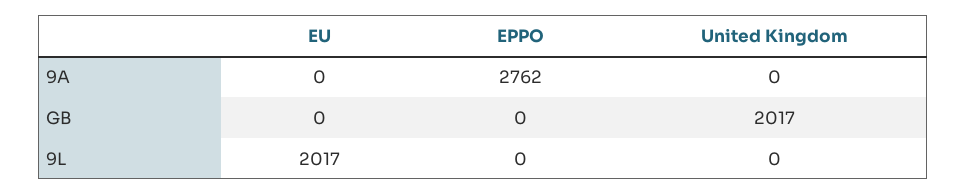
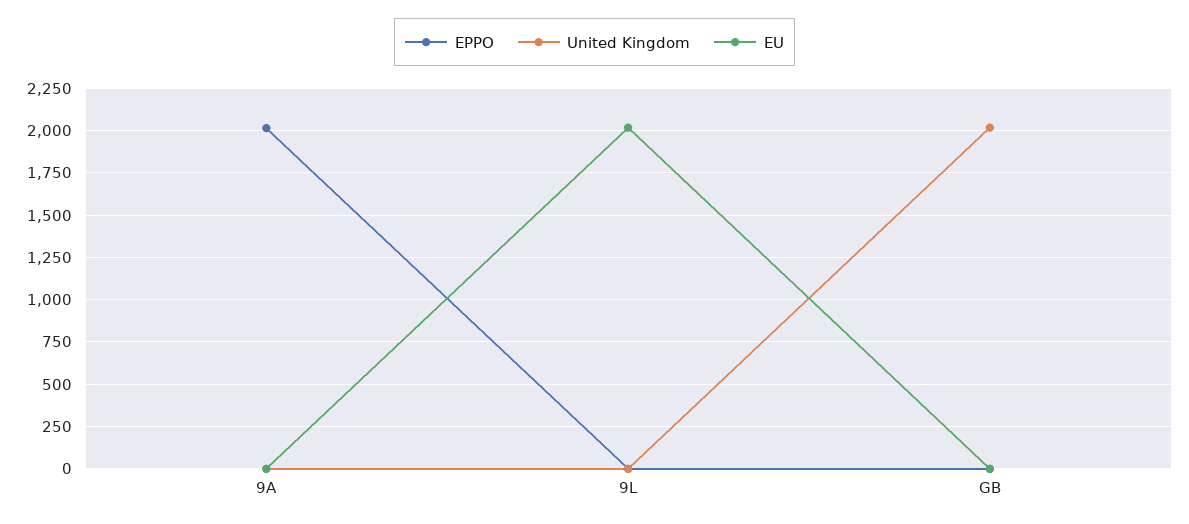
  {
    "EU": {
      "9A": 0,
      "GB": 0,
      "9L": 2017
    },
    "EPPO": {
-     "9A": 2762,
+     "9A": 2000,
      "GB": 0,
      "9L": 0
    },
    "United Kingdom": {
      "9A": 0,
      "GB": 2017,
      "9L": 0
    }
  }

